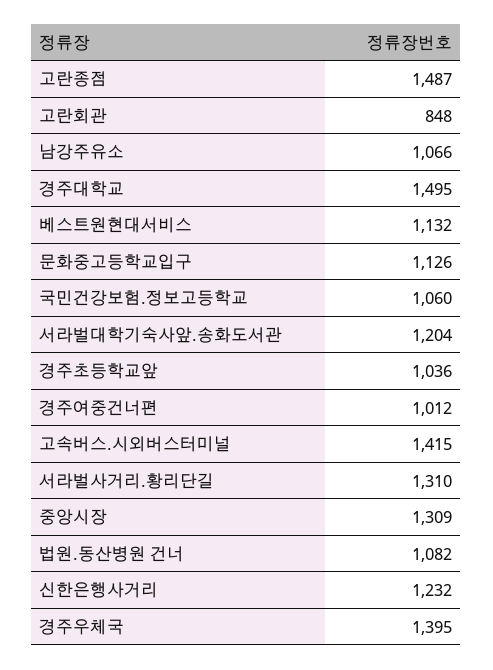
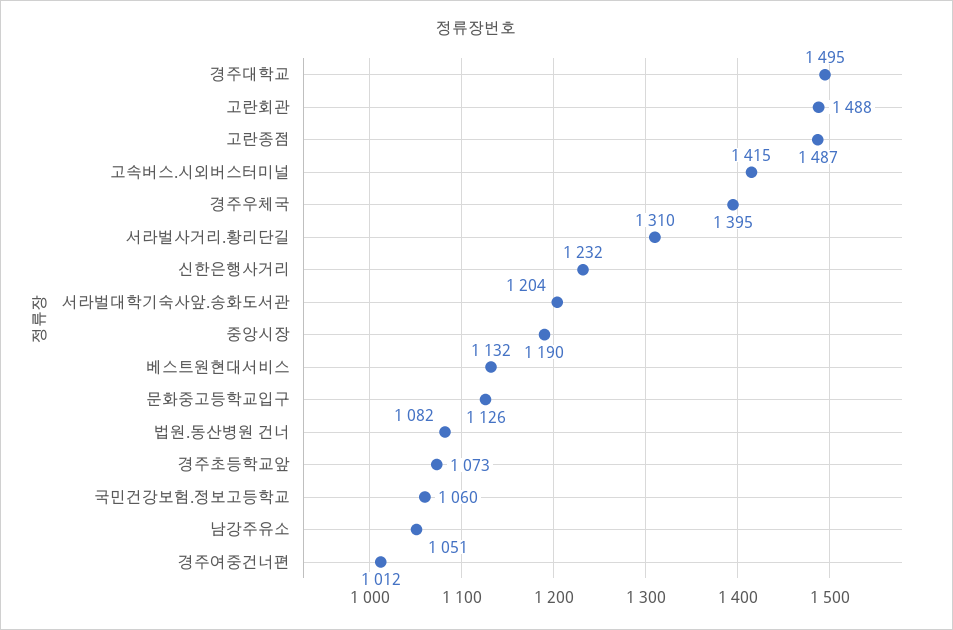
  {
    "고란종점": 1487,
-   "고란회관": 848,
+   "고란회관": 1488,
-   "남강주유소": 1066,
+   "남강주유소": 1051,
    "경주대학교": 1495,
    "베스트원현대서비스": 1132,
    "문화중고등학교입구": 1126,
    "국민건강보험.정보고등학교": 1060,
    "서라벌대학기숙사앞.송화도서관": 1204,
-   "경주초등학교앞": 1036,
+   "경주초등학교앞": 1073,
    "경주여중건너편": 1012,
    "고속버스.시외버스터미널": 1415,
    "서라벌사거리.황리단길": 1310,
-   "중앙시장": 1309,
+   "중앙시장": 1190,
    "법원.동산병원 건너": 1082,
    "신한은행사거리": 1232,
    "경주우체국": 1395
  }

